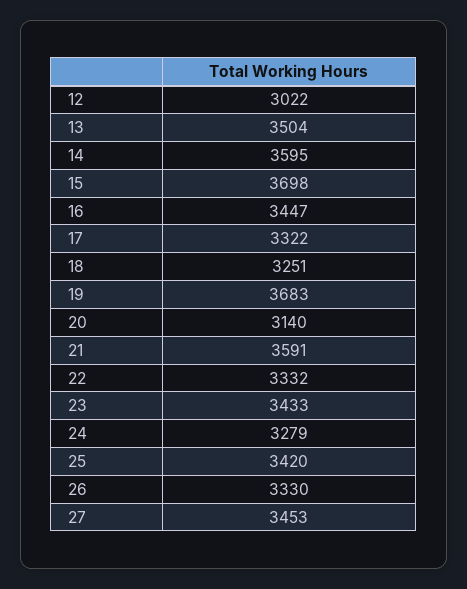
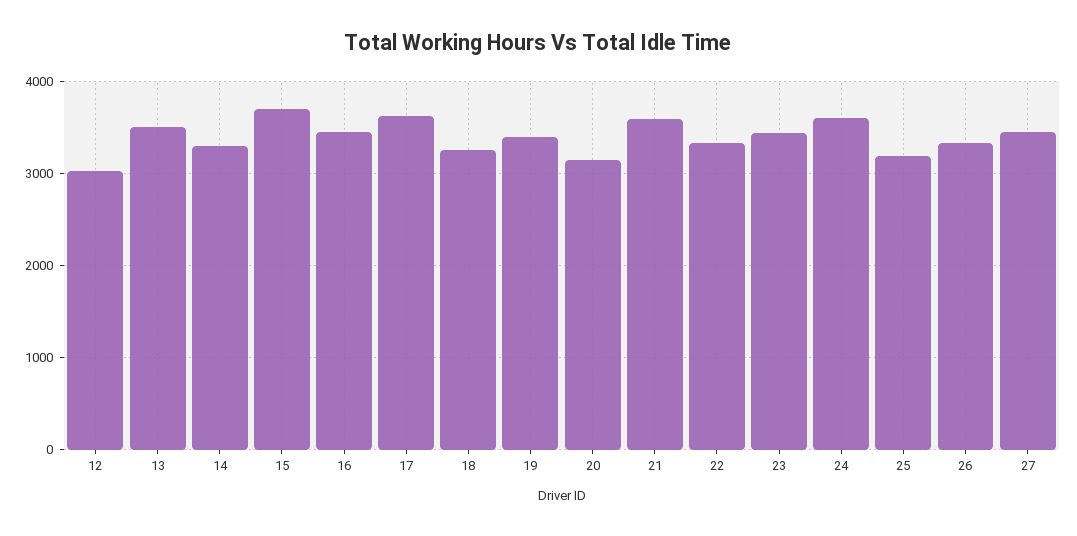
  {
    "12": 3022,
    "13": 3504,
-   "14": 3595,
+   "14": 3300,
    "15": 3698,
    "16": 3447,
-   "17": 3322,
+   "17": 3600,
    "18": 3251,
-   "19": 3683,
+   "19": 3400,
    "20": 3140,
    "21": 3591,
    "22": 3332,
    "23": 3433,
-   "24": 3279,
+   "24": 3600,
-   "25": 3420,
+   "25": 3200,
    "26": 3330,
    "27": 3453
  }

